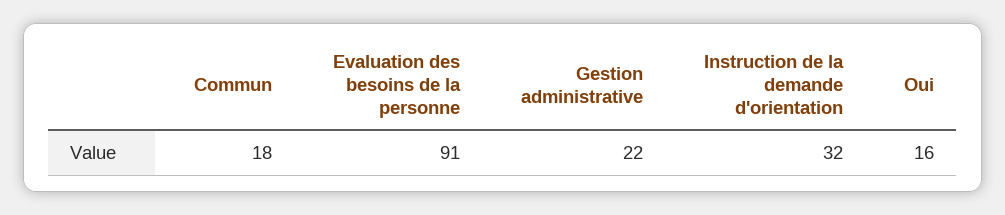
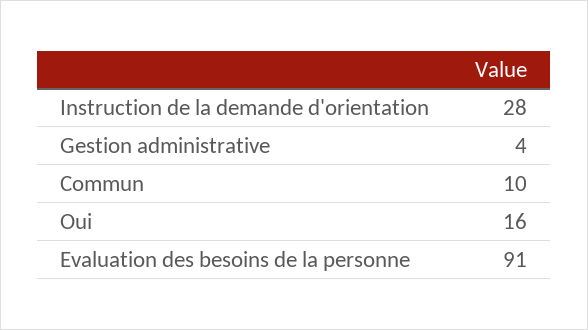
  {
-   "Commun": 18,
+   "Commun": 10,
    "Evaluation des besoins de la personne": 91,
-   "Gestion administrative": 22,
+   "Gestion administrative": 4,
-   "Instruction de la demande d'orientation": 32,
+   "Instruction de la demande d'orientation": 28,
    "Oui": 16
  }

